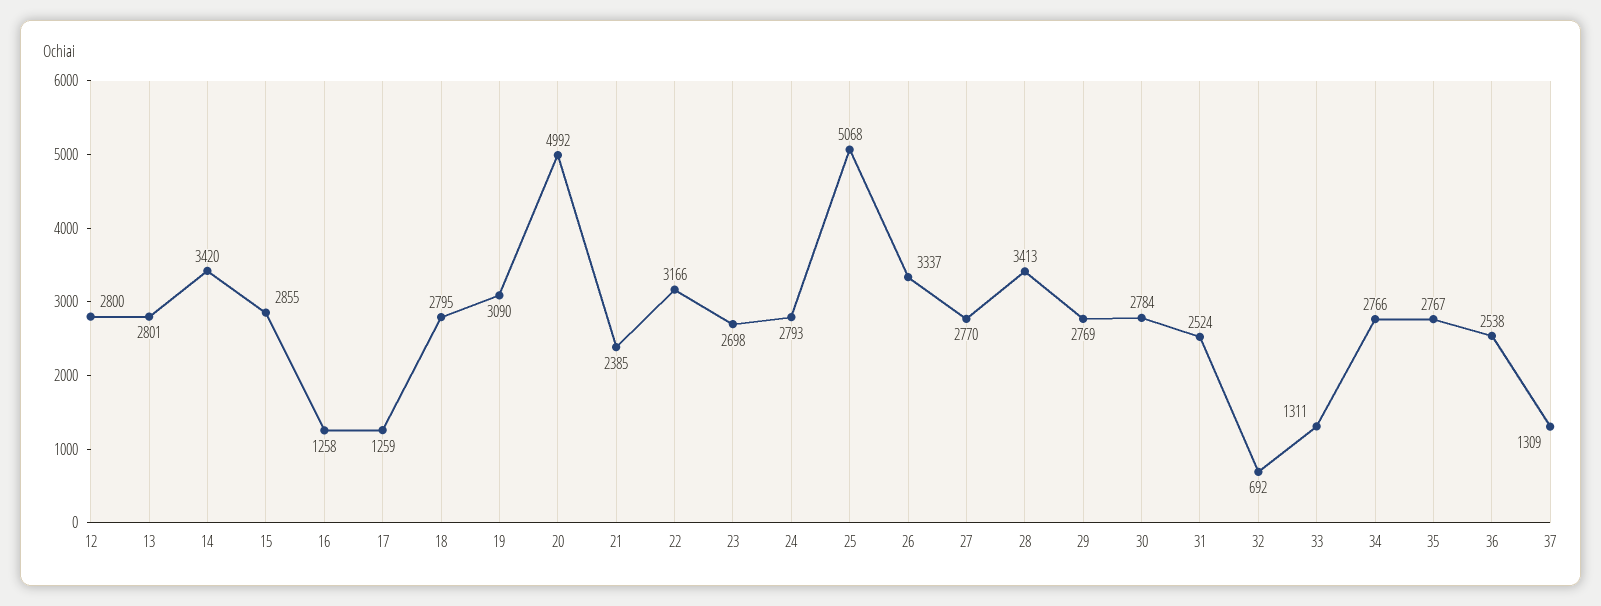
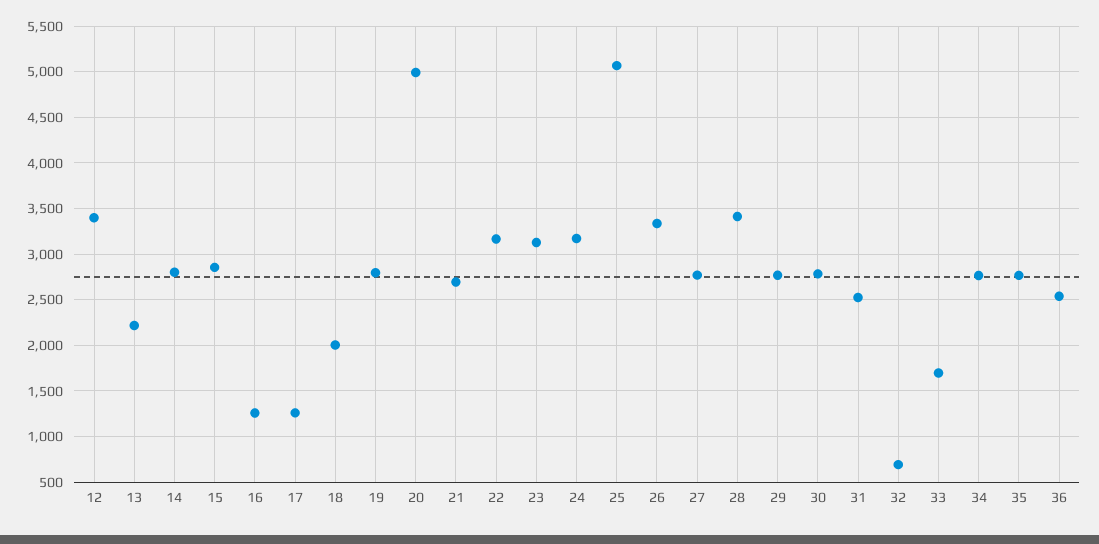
  {
-   "12": 2800,
+   "12": 3400,
-   "13": 2801,
+   "13": 2200,
-   "14": 3420,
+   "14": 2800,
    "15": 2855,
    "16": 1258,
    "17": 1259,
-   "18": 2795,
+   "18": 2000,
-   "19": 3090,
+   "19": 2800,
    "20": 4992,
-   "21": 2385,
+   "21": 2700,
    "22": 3166,
-   "23": 2698,
+   "23": 3100,
-   "24": 2793,
+   "24": 3200,
    "25": 5068,
    "26": 3337,
    "27": 2770,
    "28": 3413,
    "29": 2769,
    "30": 2784,
    "31": 2524,
    "32": 692,
-   "33": 1311,
+   "33": 1700,
    "34": 2766,
    "35": 2767,
-   "36": 2538,
+   "36": 2538
-   "37": 1309
  }

